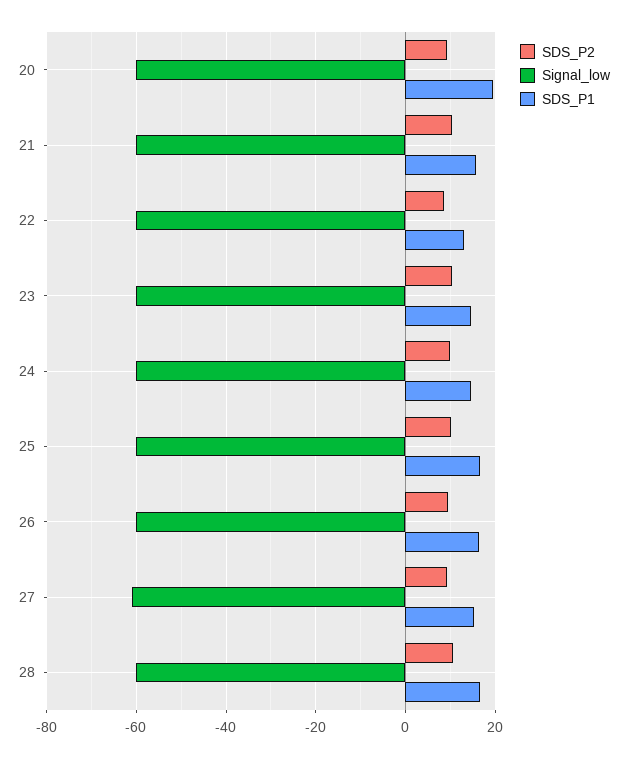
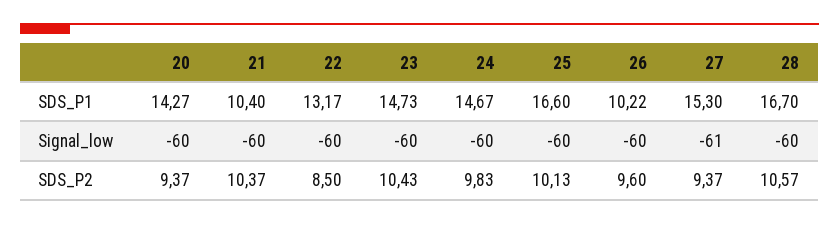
  {
    "SDS_P2": {
      "20": 9.37,
      "21": 10.37,
      "22": 8.5,
      "23": 10.43,
      "24": 9.83,
      "25": 10.13,
      "26": 9.6,
      "27": 9.37,
      "28": 10.57
    },
    "Signal_low": {
      "20": -60,
      "21": -60,
      "22": -60,
      "23": -60,
      "24": -60,
      "25": -60,
      "26": -60,
      "27": -61,
      "28": -60
    },
    "SDS_P1": {
-     "20": 20,
+     "20": 14.27,
-     "21": 16,
+     "21": 10.4,
      "22": 13.17,
      "23": 14.73,
      "24": 14.67,
      "25": 16.6,
-     "26": 16,
+     "26": 10.22,
      "27": 15.3,
      "28": 16.7
    }
  }

